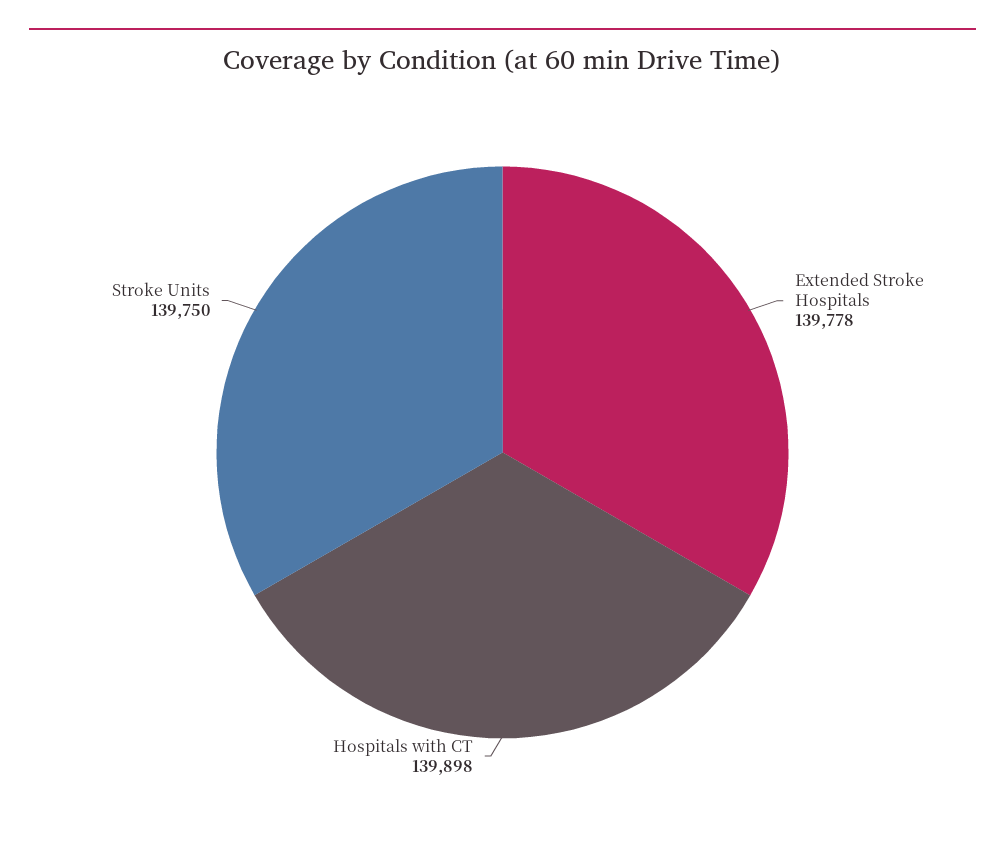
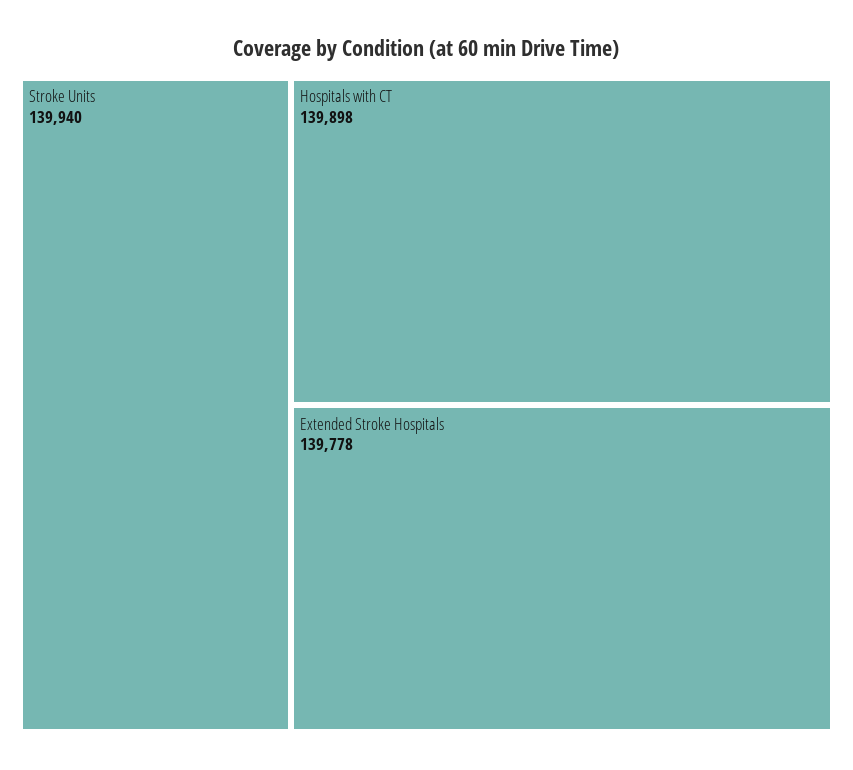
  {
    "Extended Stroke Hospitals": 139778,
    "Hospitals with CT": 139898,
-   "Stroke Units": 139750
+   "Stroke Units": 139940
  }

